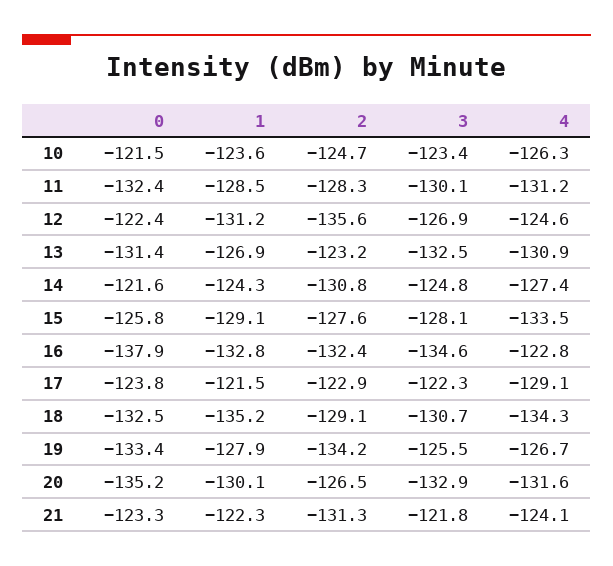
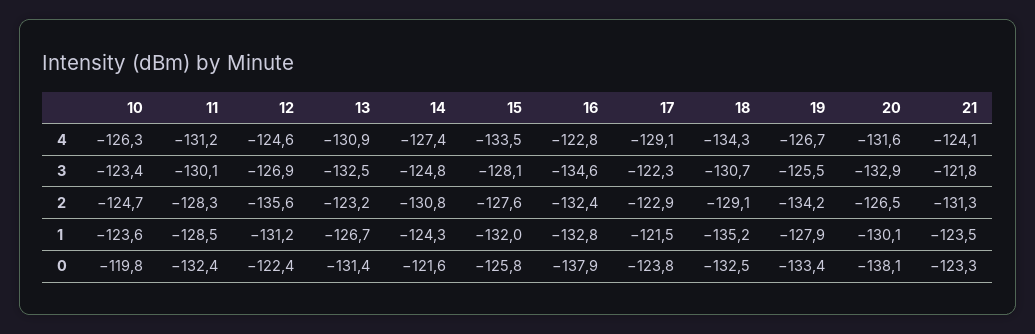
  {
    "0": {
-     "10": -121.5,
+     "10": -119.8,
      "11": -132.4,
      "12": -122.4,
      "13": -131.4,
      "14": -121.6,
      "15": -125.8,
      "16": -137.9,
      "17": -123.8,
      "18": -132.5,
      "19": -133.4,
-     "20": -135.2,
+     "20": -138.1,
      "21": -123.3
    },
    "1": {
      "10": -123.6,
      "11": -128.5,
      "12": -131.2,
-     "13": -126.9,
+     "13": -126.7,
      "14": -124.3,
-     "15": -129.1,
+     "15": -132,
      "16": -132.8,
      "17": -121.5,
      "18": -135.2,
      "19": -127.9,
      "20": -130.1,
-     "21": -122.3
+     "21": -123.5
    },
    "2": {
      "10": -124.7,
      "11": -128.3,
      "12": -135.6,
      "13": -123.2,
      "14": -130.8,
      "15": -127.6,
      "16": -132.4,
      "17": -122.9,
      "18": -129.1,
      "19": -134.2,
      "20": -126.5,
      "21": -131.3
    },
    "3": {
      "10": -123.4,
      "11": -130.1,
      "12": -126.9,
      "13": -132.5,
      "14": -124.8,
      "15": -128.1,
      "16": -134.6,
      "17": -122.3,
      "18": -130.7,
      "19": -125.5,
      "20": -132.9,
      "21": -121.8
    },
    "4": {
      "10": -126.3,
      "11": -131.2,
      "12": -124.6,
      "13": -130.9,
      "14": -127.4,
      "15": -133.5,
      "16": -122.8,
      "17": -129.1,
      "18": -134.3,
      "19": -126.7,
      "20": -131.6,
      "21": -124.1
    }
  }

